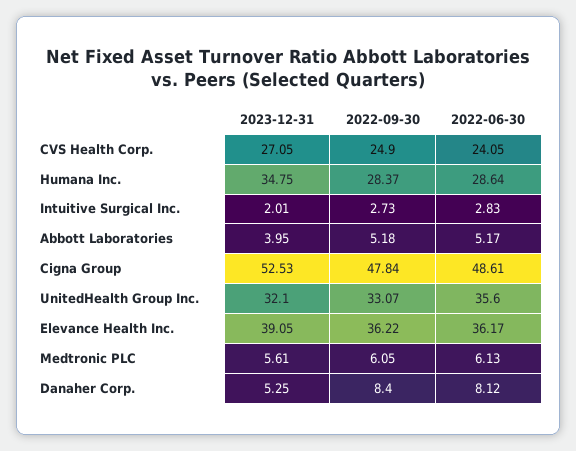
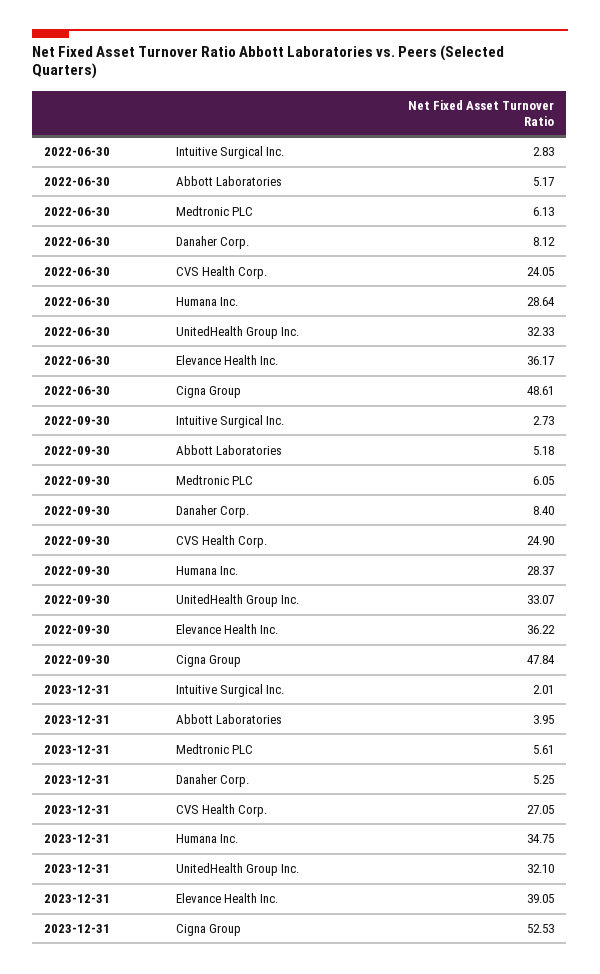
  {
    "2023-12-31": {
      "CVS Health Corp.": 27.05,
      "Humana Inc.": 34.75,
      "Intuitive Surgical Inc.": 2.01,
      "Abbott Laboratories": 3.95,
      "Cigna Group": 52.53,
      "UnitedHealth Group Inc.": 32.1,
      "Elevance Health Inc.": 39.05,
      "Medtronic PLC": 5.61,
      "Danaher Corp.": 5.25
    },
    "2022-09-30": {
      "CVS Health Corp.": 24.9,
      "Humana Inc.": 28.37,
      "Intuitive Surgical Inc.": 2.73,
      "Abbott Laboratories": 5.18,
      "Cigna Group": 47.84,
      "UnitedHealth Group Inc.": 33.07,
      "Elevance Health Inc.": 36.22,
      "Medtronic PLC": 6.05,
      "Danaher Corp.": 8.4
    },
    "2022-06-30": {
      "CVS Health Corp.": 24.05,
      "Humana Inc.": 28.64,
      "Intuitive Surgical Inc.": 2.83,
      "Abbott Laboratories": 5.17,
      "Cigna Group": 48.61,
-     "UnitedHealth Group Inc.": 35.6,
+     "UnitedHealth Group Inc.": 32.33,
      "Elevance Health Inc.": 36.17,
      "Medtronic PLC": 6.13,
      "Danaher Corp.": 8.12
    }
  }

